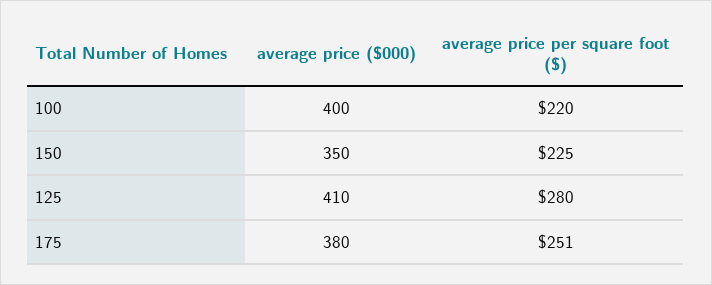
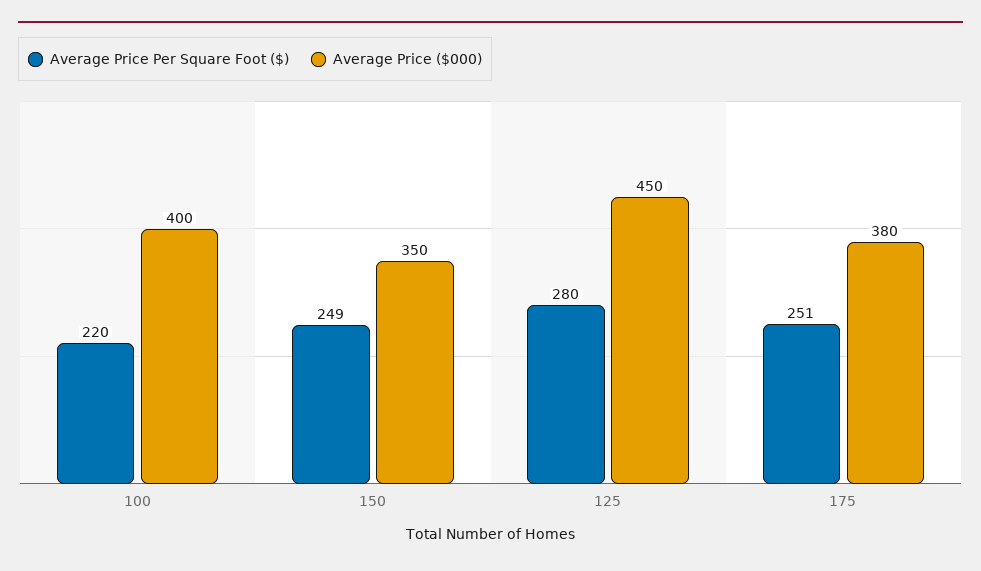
  {
    "average price ($000)": {
      "100": 400,
      "150": 350,
-     "125": 410,
+     "125": 450,
      "175": 380
    },
    "average price per square foot ($)": {
      "100": 220,
-     "150": 225,
+     "150": 249,
      "125": 280,
      "175": 251
    }
  }

